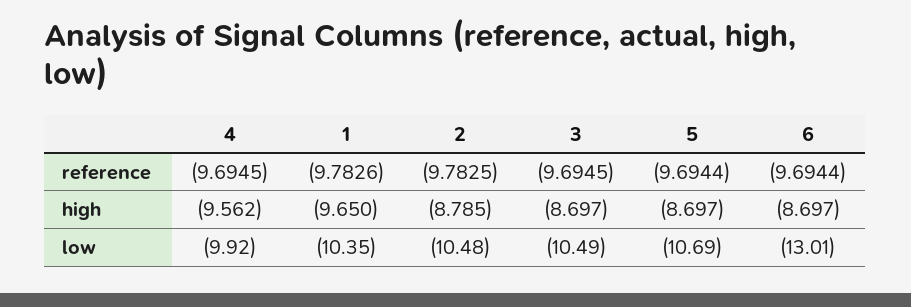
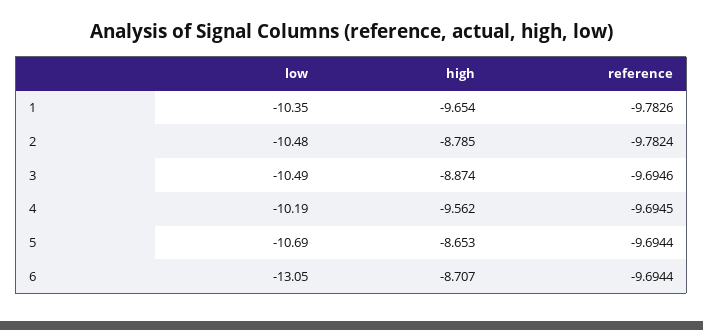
  {
    "4": {
      "reference": -9.6945,
      "high": -9.562,
-     "low": -9.92
+     "low": -10.19
    },
    "1": {
      "reference": -9.7826,
-     "high": -9.65,
+     "high": -9.654,
      "low": -10.35
    },
    "2": {
-     "reference": -9.7825,
+     "reference": -9.7824,
      "high": -8.785,
      "low": -10.48
    },
    "3": {
-     "reference": -9.6945,
+     "reference": -9.6946,
-     "high": -8.697,
+     "high": -8.874,
      "low": -10.49
    },
    "5": {
      "reference": -9.6944,
-     "high": -8.697,
+     "high": -8.653,
      "low": -10.69
    },
    "6": {
      "reference": -9.6944,
-     "high": -8.697,
+     "high": -8.707,
-     "low": -13.01
+     "low": -13.05
    }
  }

